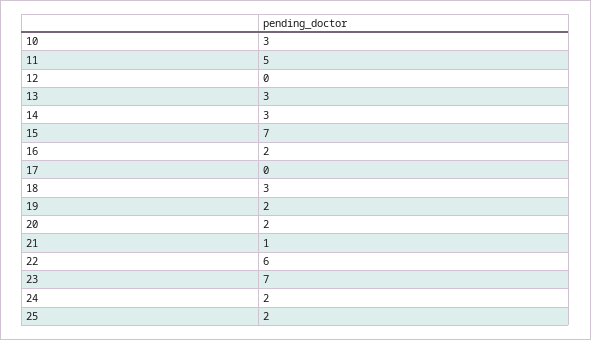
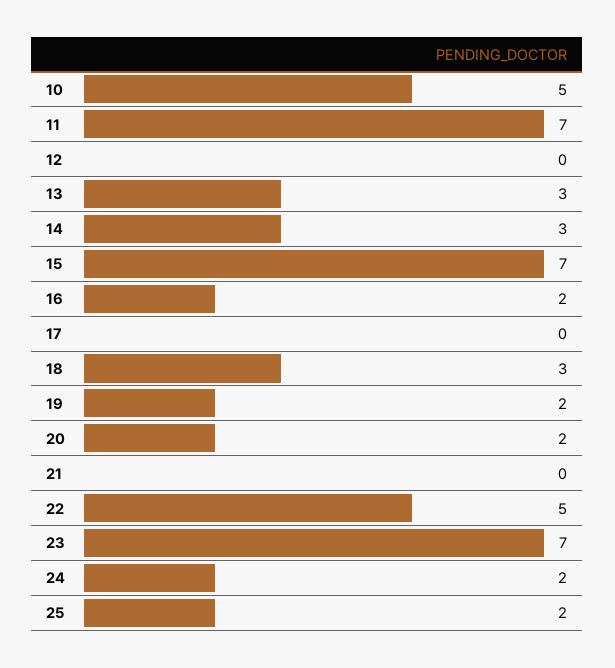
  {
-   "10": 3,
+   "10": 5,
-   "11": 5,
+   "11": 7,
    "12": 0,
    "13": 3,
    "14": 3,
    "15": 7,
    "16": 2,
    "17": 0,
    "18": 3,
    "19": 2,
    "20": 2,
-   "21": 1,
+   "21": 0,
-   "22": 6,
+   "22": 5,
    "23": 7,
    "24": 2,
    "25": 2
  }

